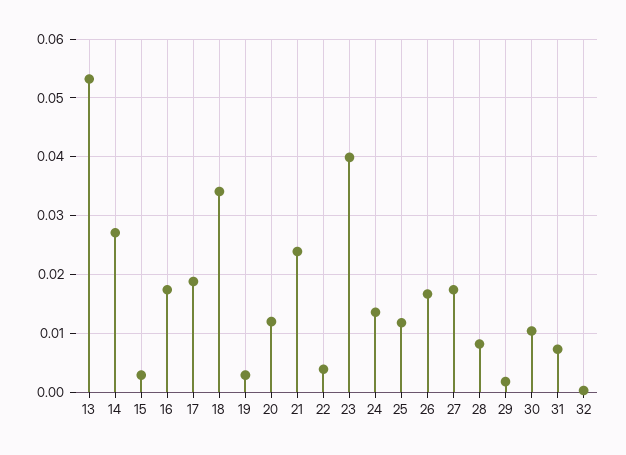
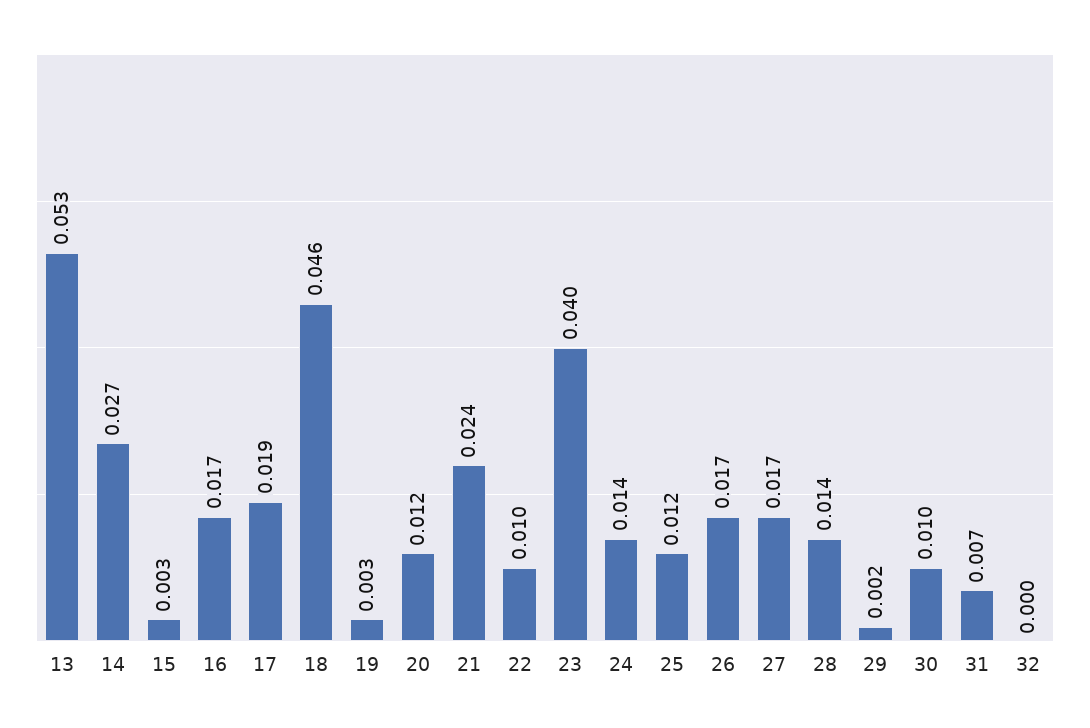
  {
    "13": 0.053,
    "14": 0.027,
    "15": 0.003,
    "16": 0.017,
    "17": 0.019,
-   "18": 0.034,
+   "18": 0.046,
    "19": 0.003,
    "20": 0.012,
    "21": 0.024,
-   "22": 0.004,
+   "22": 0.01,
    "23": 0.04,
    "24": 0.014,
    "25": 0.012,
    "26": 0.017,
    "27": 0.017,
-   "28": 0.008,
+   "28": 0.014,
    "29": 0.002,
    "30": 0.01,
    "31": 0.007,
    "32": 0
  }

